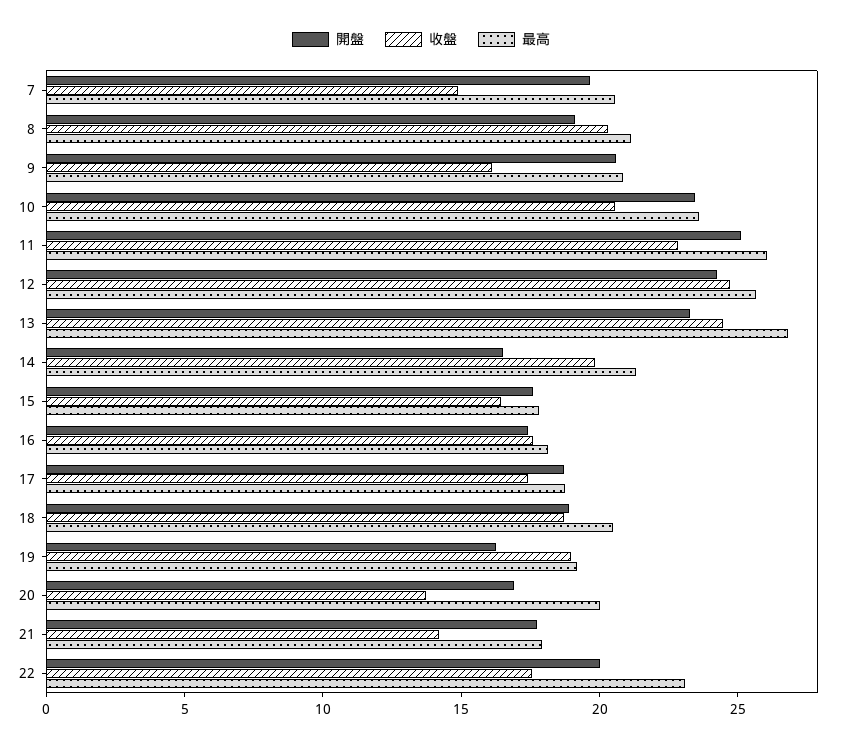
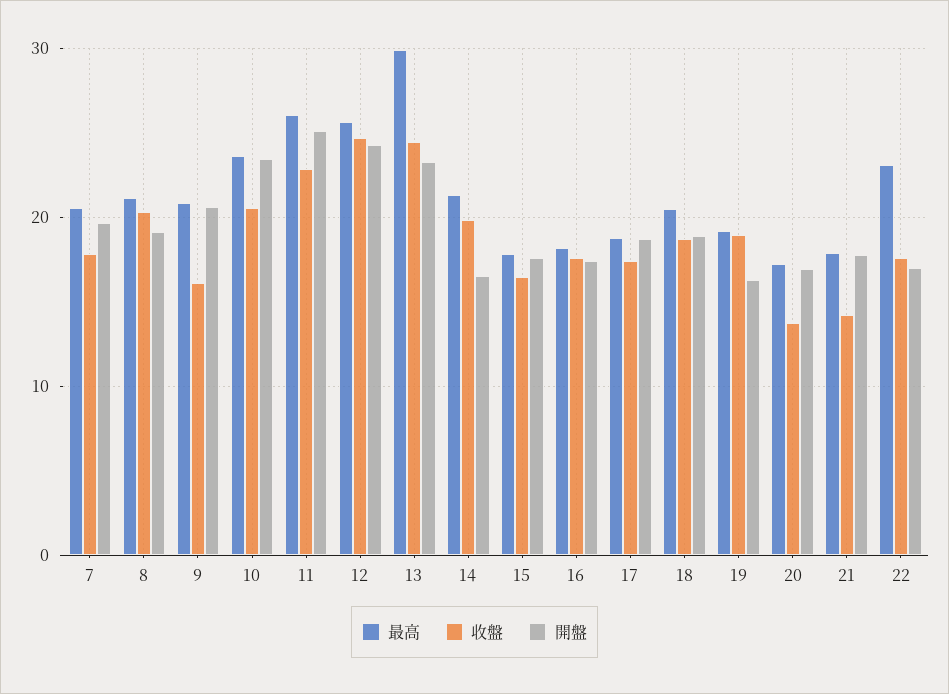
  {
    "開盤": {
      "7": 20,
      "8": 19,
      "9": 21,
      "10": 23,
      "11": 25,
      "12": 24,
      "13": 23,
      "14": 17,
      "15": 18,
      "16": 17,
      "17": 19,
      "18": 19,
      "19": 16,
      "20": 17,
      "21": 18,
-     "22": 20
+     "22": 17
    },
    "收盤": {
-     "7": 15,
+     "7": 18,
      "8": 20,
      "9": 16,
      "10": 21,
      "11": 23,
      "12": 25,
      "13": 24,
      "14": 20,
      "15": 16,
      "16": 18,
      "17": 17,
      "18": 19,
      "19": 19,
      "20": 14,
      "21": 14,
      "22": 18
    },
    "最高": {
      "7": 21,
      "8": 21,
      "9": 21,
      "10": 24,
      "11": 26,
      "12": 26,
-     "13": 27,
+     "13": 30,
      "14": 21,
      "15": 18,
      "16": 18,
      "17": 19,
      "18": 21,
      "19": 19,
-     "20": 20,
+     "20": 17,
      "21": 18,
      "22": 23
    }
  }

